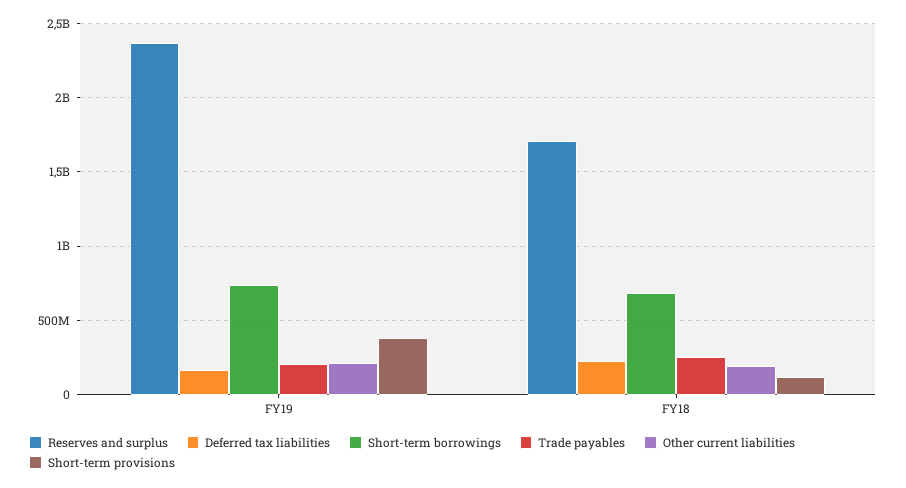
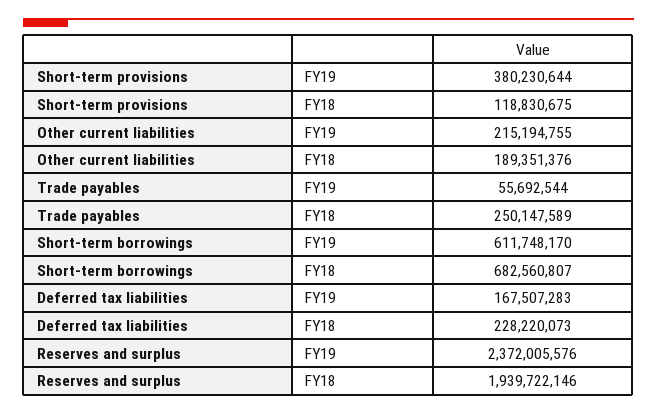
  {
    "Reserves and surplus": {
      "FY19": 2372005576,
-     "FY18": 1700000000
+     "FY18": 1939722146
    },
    "Deferred tax liabilities": {
      "FY19": 167507283,
      "FY18": 228220073
    },
    "Short-term borrowings": {
-     "FY19": 750000000,
+     "FY19": 611748170,
      "FY18": 682560807
    },
    "Trade payables": {
-     "FY19": 200000000,
+     "FY19": 55692544,
      "FY18": 250147589
    },
    "Other current liabilities": {
      "FY19": 215194755,
      "FY18": 189351376
    },
    "Short-term provisions": {
      "FY19": 380230644,
      "FY18": 118830675
    }
  }

